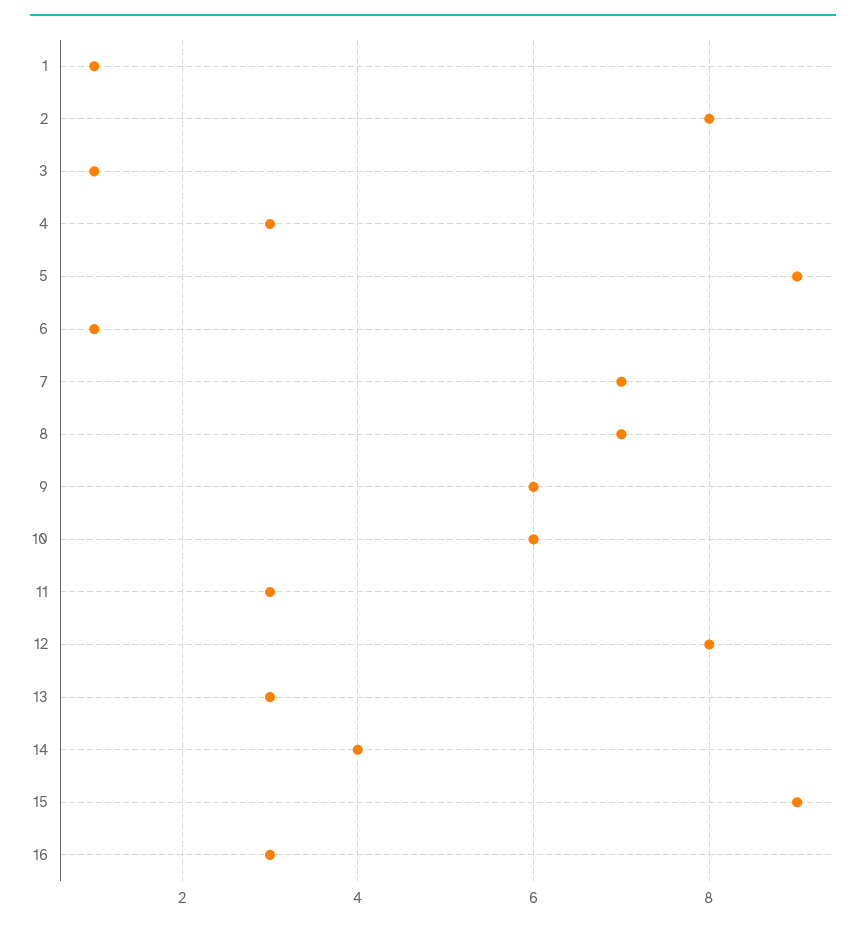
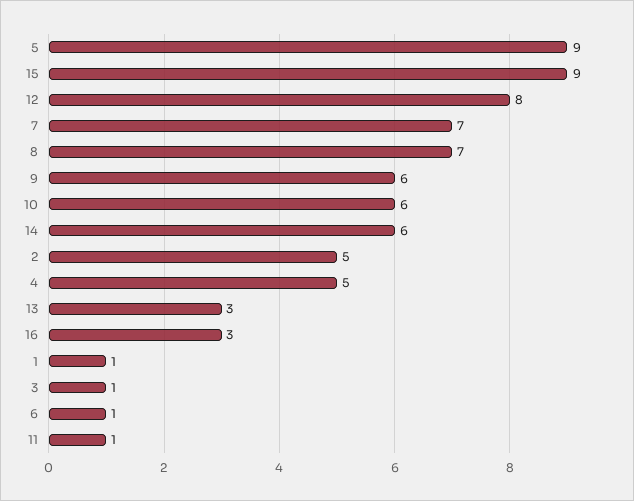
  {
    "1": 1,
-   "2": 8,
+   "2": 5,
    "3": 1,
-   "4": 3,
+   "4": 5,
    "5": 9,
    "6": 1,
    "7": 7,
    "8": 7,
    "9": 6,
    "10": 6,
-   "11": 3,
+   "11": 1,
    "12": 8,
    "13": 3,
-   "14": 4,
+   "14": 6,
    "15": 9,
    "16": 3
  }

